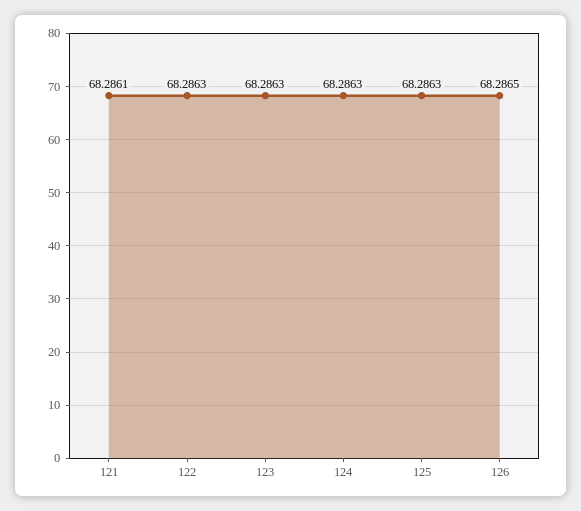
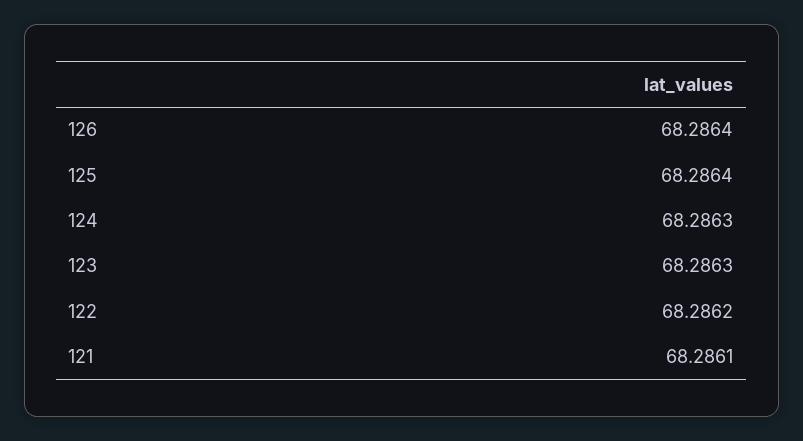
  {
    "121": 68.2861,
-   "122": 68.2863,
+   "122": 68.2862,
    "123": 68.2863,
    "124": 68.2863,
-   "125": 68.2863,
+   "125": 68.2864,
-   "126": 68.2865
+   "126": 68.2864
  }

